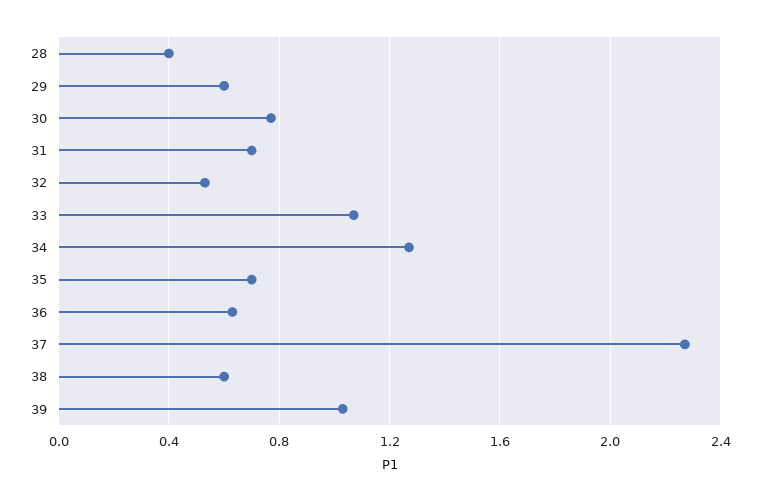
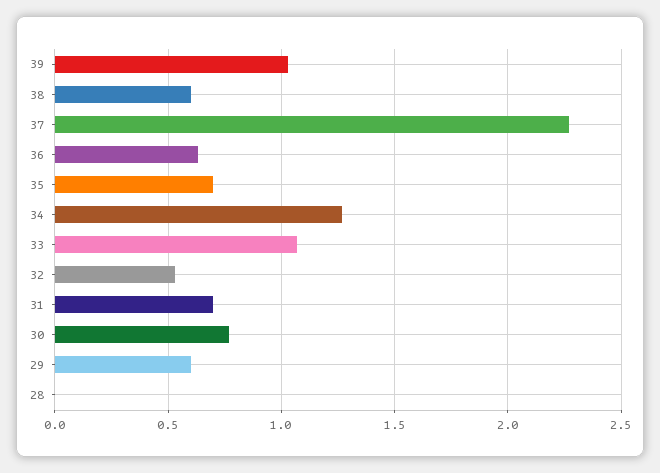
  {
-   "28": 0.4,
+   "28": 0,
    "29": 0.6,
    "30": 0.75,
    "31": 0.7,
    "32": 0.55,
    "33": 1.05,
    "34": 1.25,
    "35": 0.7,
    "36": 0.65,
    "37": 2.25,
    "38": 0.6,
    "39": 1.05
  }

